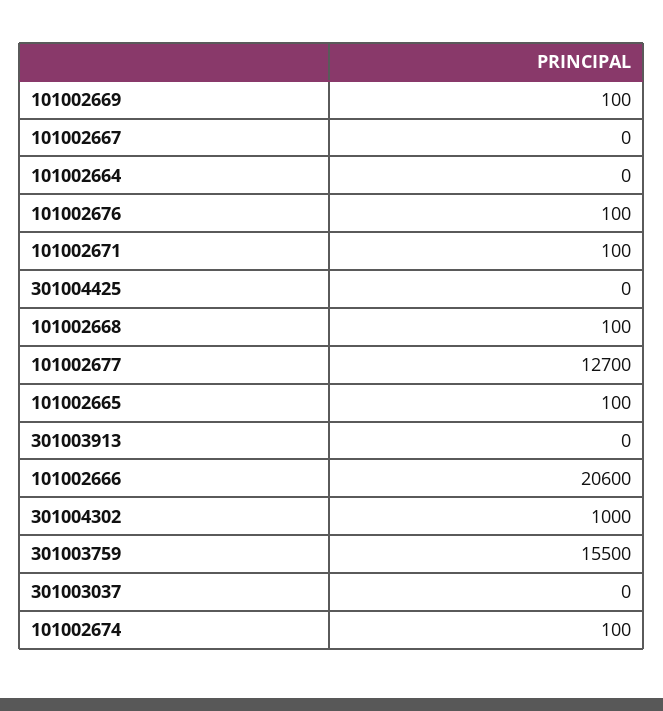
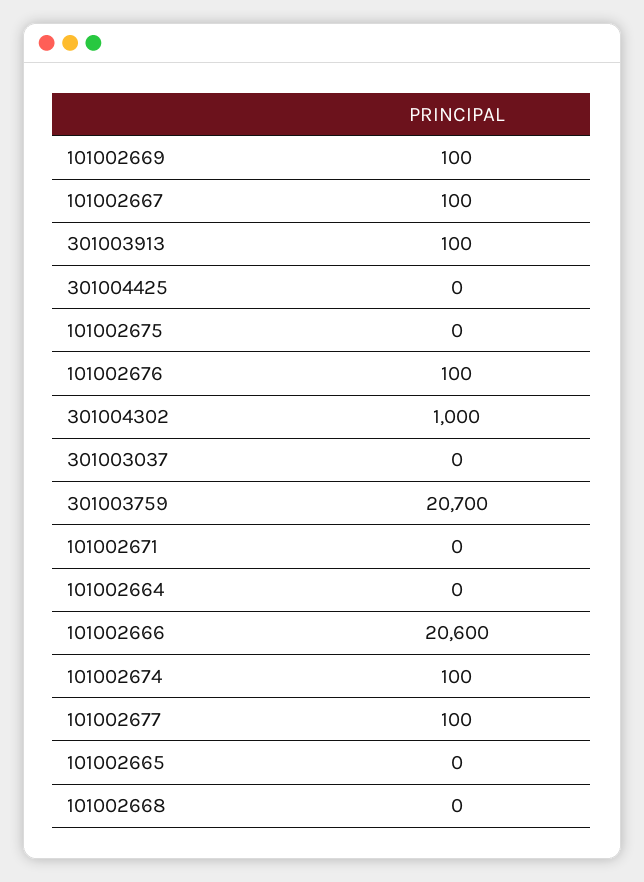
  {
    "101002669": 100,
-   "101002667": 0,
+   "101002667": 100,
    "101002664": 0,
    "101002676": 100,
-   "101002671": 100,
+   "101002671": 0,
    "301004425": 0,
-   "101002668": 100,
+   "101002668": 0,
-   "101002677": 12700,
+   "101002677": 100,
-   "101002665": 100,
+   "101002665": 0,
-   "301003913": 0,
+   "301003913": 100,
    "101002666": 20600,
    "301004302": 1000,
-   "301003759": 15500,
+   "301003759": 20700,
    "301003037": 0,
-   "101002674": 100
+   "101002674": 100,
+   "101002675": 0
  }

